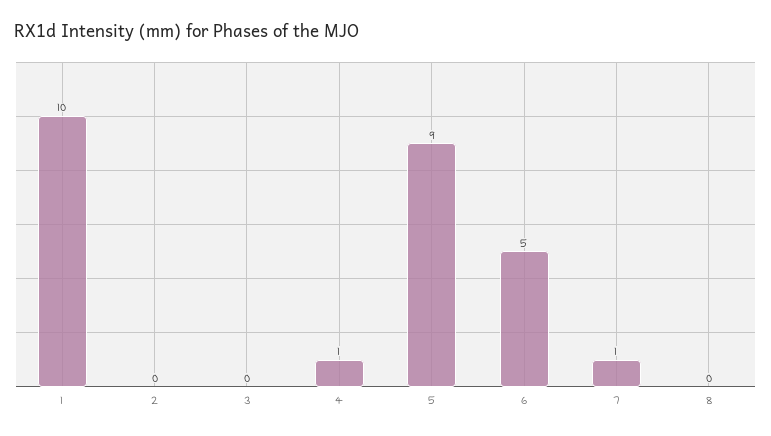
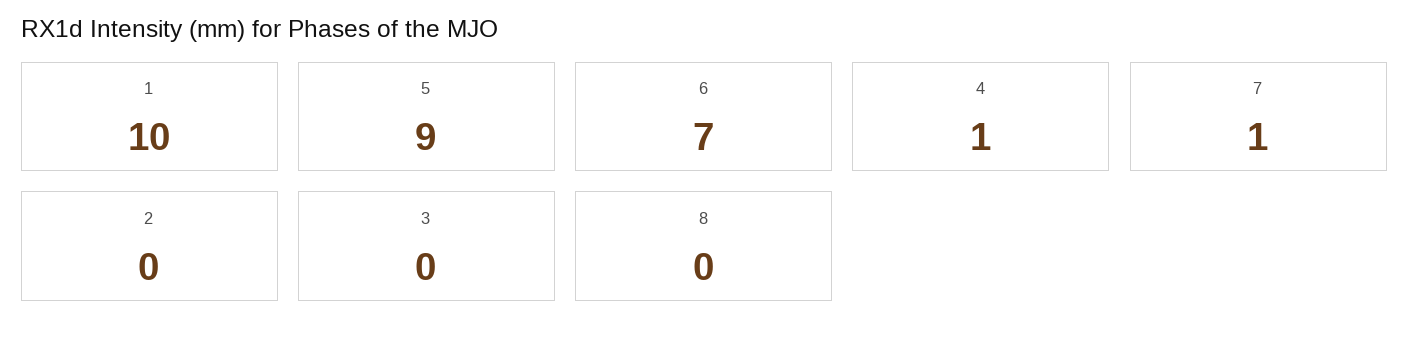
  {
    "1": 10,
    "2": 0,
    "3": 0,
    "4": 1,
    "5": 9,
-   "6": 5,
+   "6": 7,
    "7": 1,
    "8": 0
  }

